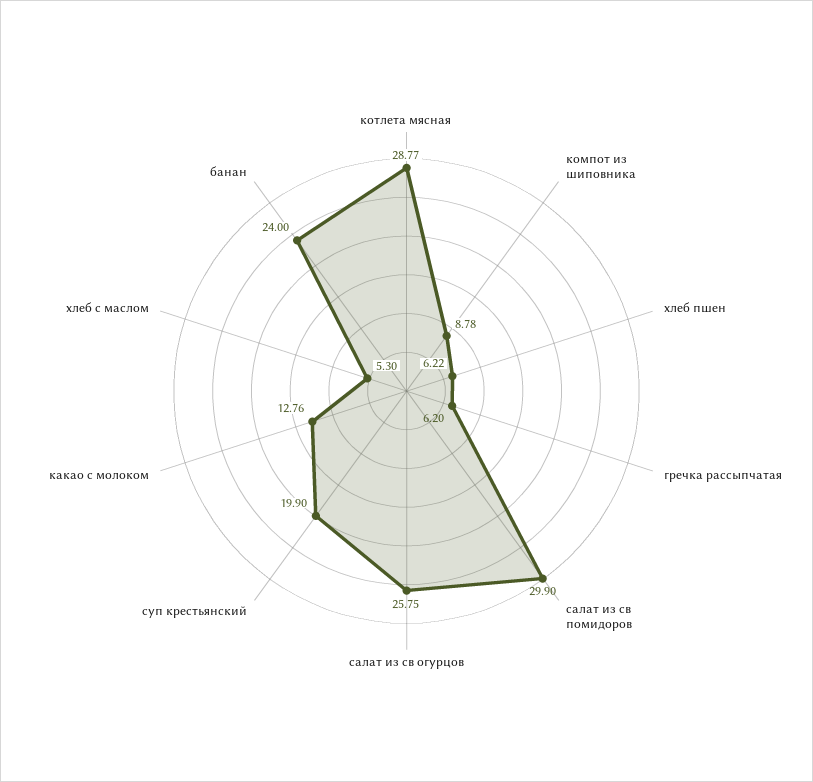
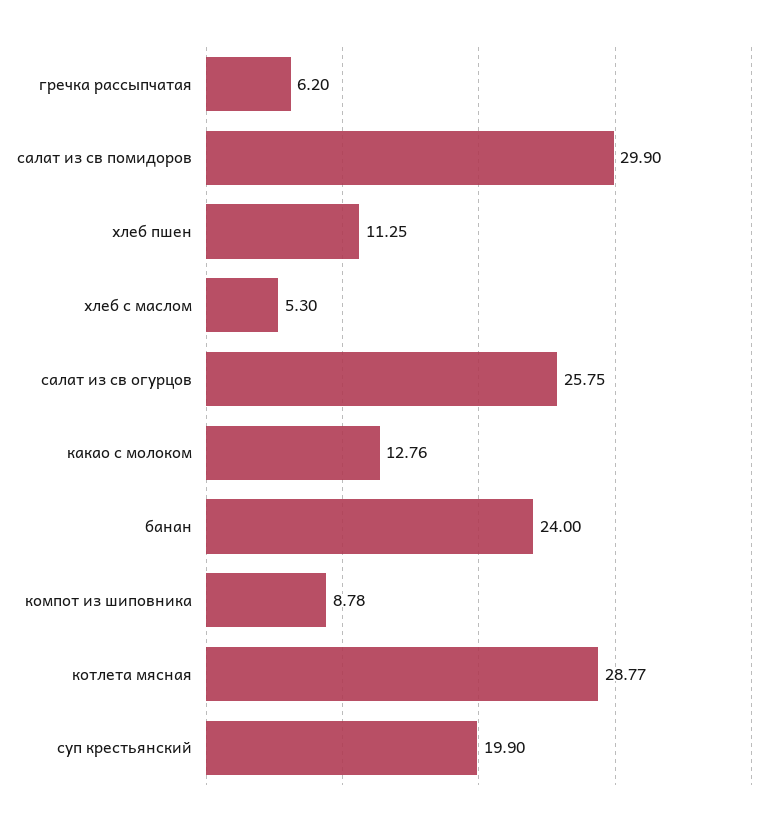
  {
    "котлета мясная": 28.77,
    "компот из шиповника": 8.78,
-   "хлеб пшен": 6.22,
+   "хлеб пшен": 11.25,
    "гречка рассыпчатая": 6.2,
    "салат из св помидоров": 29.9,
    "салат из св огурцов": 25.75,
    "суп крестьянский": 19.9,
    "какао с молоком": 12.76,
    "хлеб с маслом": 5.3,
    "банан": 24
  }

